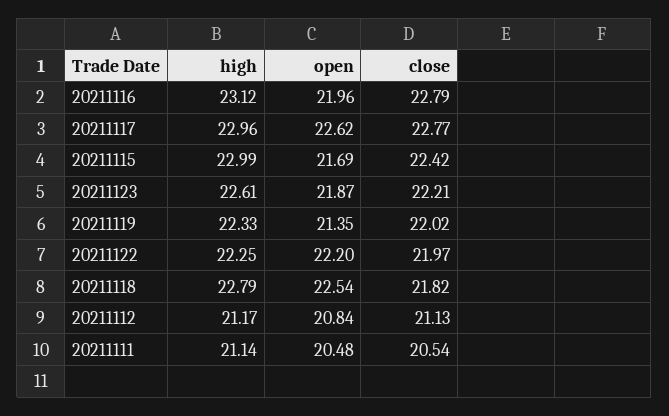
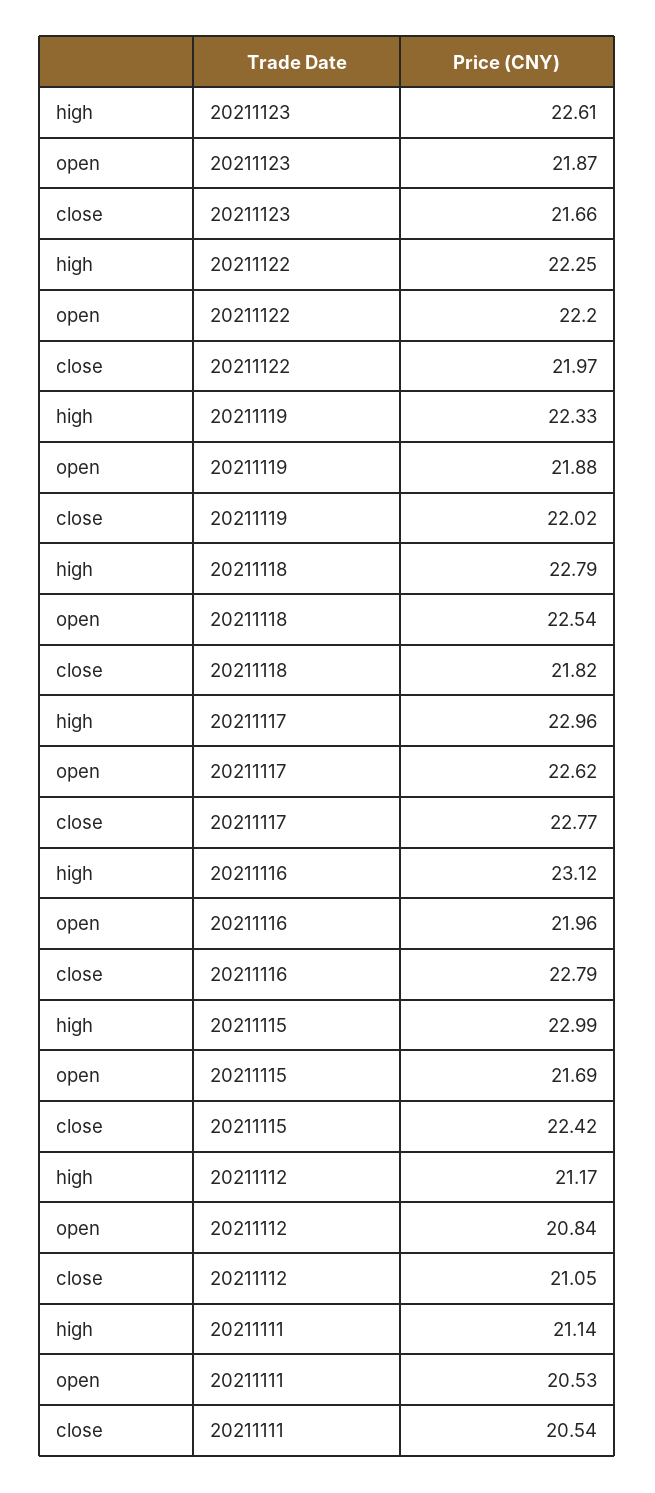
  {
    "high": {
      "20211116": 23.12,
      "20211117": 22.96,
      "20211115": 22.99,
      "20211123": 22.61,
      "20211119": 22.33,
      "20211122": 22.25,
      "20211118": 22.79,
      "20211112": 21.17,
      "20211111": 21.14
    },
    "open": {
      "20211116": 21.96,
      "20211117": 22.62,
      "20211115": 21.69,
      "20211123": 21.87,
-     "20211119": 21.35,
+     "20211119": 21.88,
      "20211122": 22.2,
      "20211118": 22.54,
      "20211112": 20.84,
-     "20211111": 20.48
+     "20211111": 20.53
    },
    "close": {
      "20211116": 22.79,
      "20211117": 22.77,
      "20211115": 22.42,
-     "20211123": 22.21,
+     "20211123": 21.66,
      "20211119": 22.02,
      "20211122": 21.97,
      "20211118": 21.82,
-     "20211112": 21.13,
+     "20211112": 21.05,
      "20211111": 20.54
    }
  }

